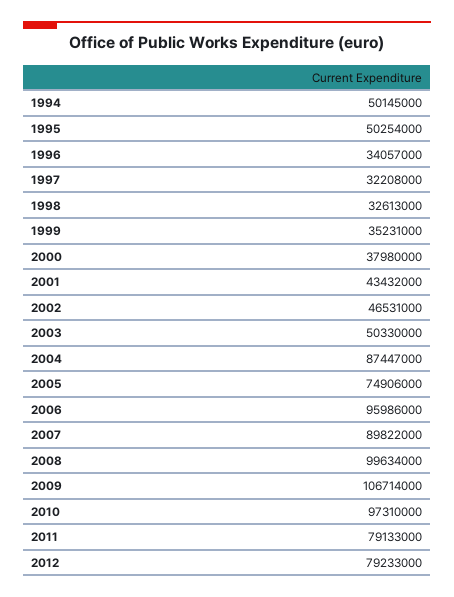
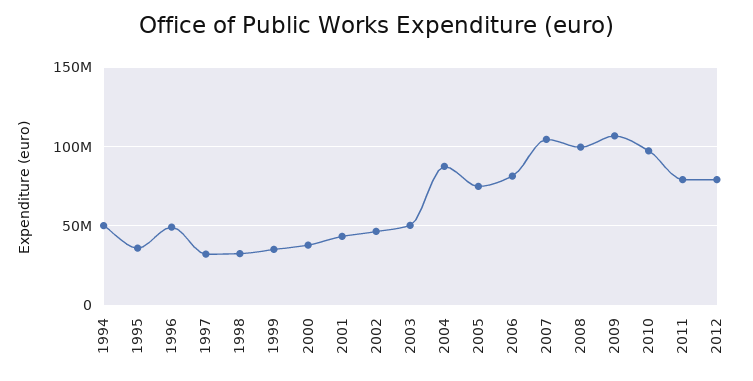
  {
    "1994": 50145000,
-   "1995": 50254000,
+   "1995": 35000000,
-   "1996": 34057000,
+   "1996": 50000000,
    "1997": 32208000,
    "1998": 32613000,
    "1999": 35231000,
    "2000": 37980000,
    "2001": 43432000,
    "2002": 46531000,
    "2003": 50330000,
    "2004": 87447000,
    "2005": 74906000,
-   "2006": 95986000,
+   "2006": 80000000,
-   "2007": 89822000,
+   "2007": 105000000,
    "2008": 99634000,
    "2009": 106714000,
    "2010": 97310000,
    "2011": 79133000,
    "2012": 79233000
  }

